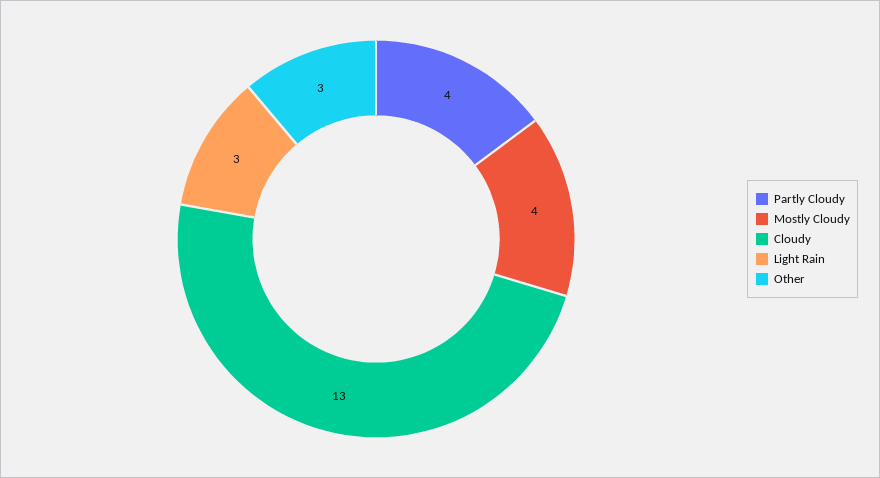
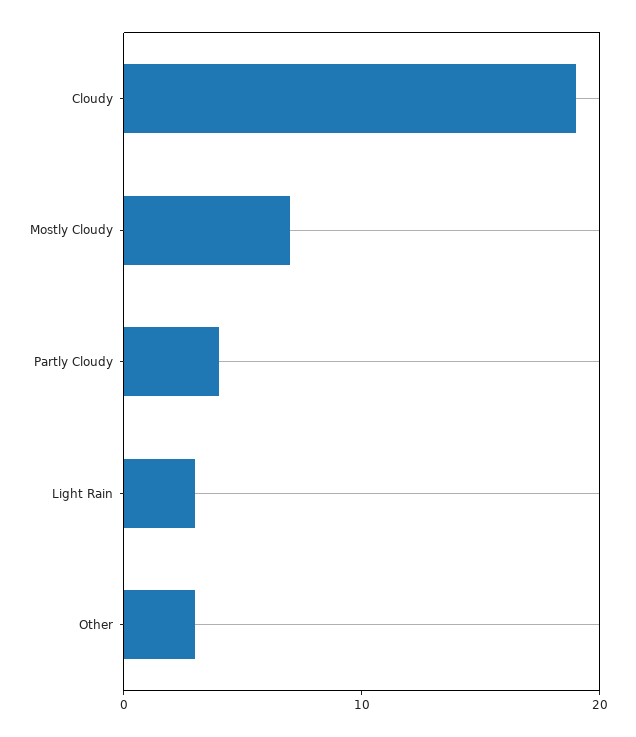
  {
    "Partly Cloudy": 4,
-   "Mostly Cloudy": 4,
+   "Mostly Cloudy": 7,
-   "Cloudy": 13,
+   "Cloudy": 19,
    "Light Rain": 3,
    "Other": 3
  }

